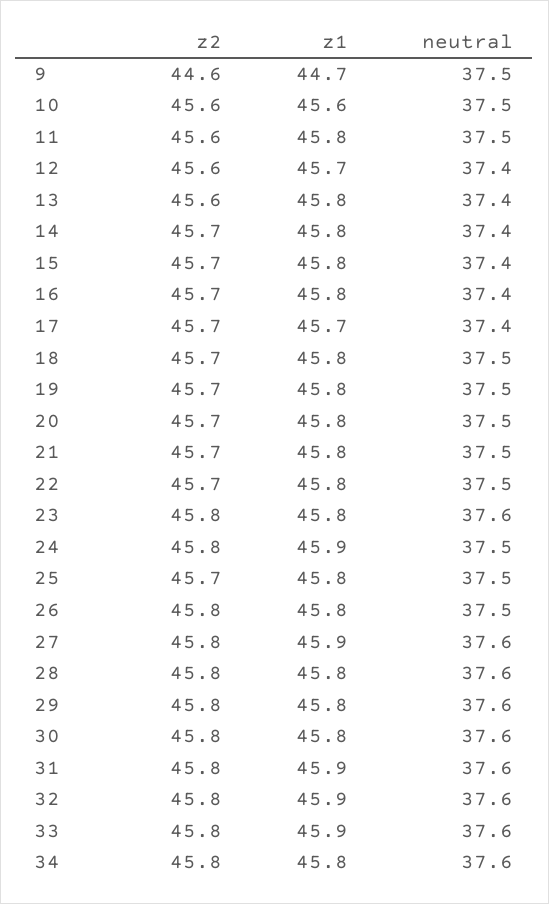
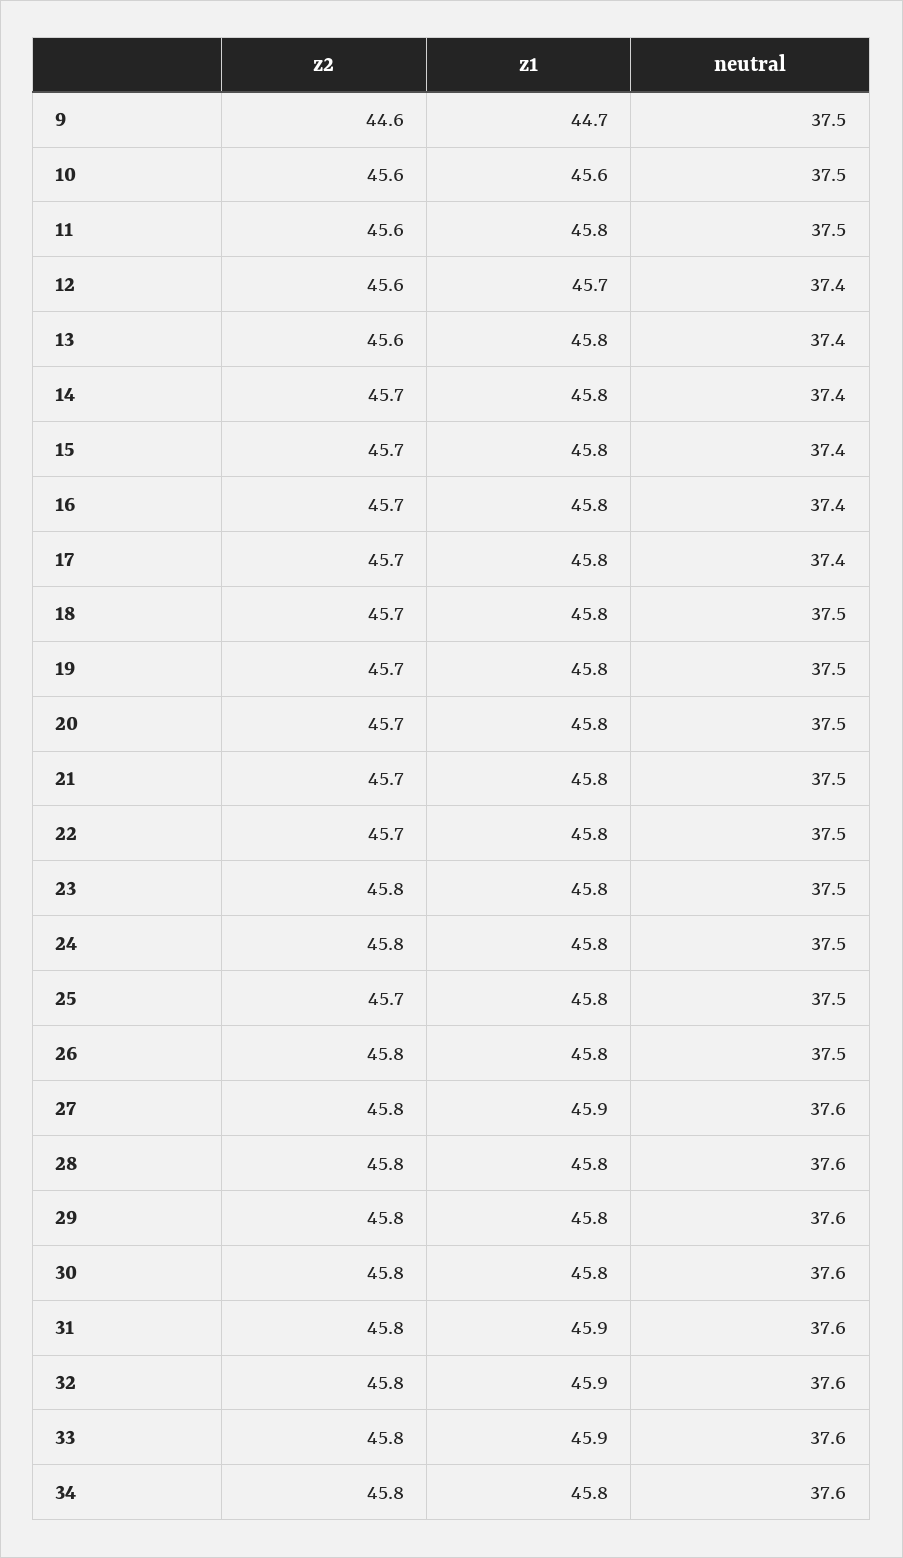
  {
    "z2": {
      "9": 44.6,
      "10": 45.6,
      "11": 45.6,
      "12": 45.6,
      "13": 45.6,
      "14": 45.7,
      "15": 45.7,
      "16": 45.7,
      "17": 45.7,
      "18": 45.7,
      "19": 45.7,
      "20": 45.7,
      "21": 45.7,
      "22": 45.7,
      "23": 45.8,
      "24": 45.8,
      "25": 45.7,
      "26": 45.8,
      "27": 45.8,
      "28": 45.8,
      "29": 45.8,
      "30": 45.8,
      "31": 45.8,
      "32": 45.8,
      "33": 45.8,
      "34": 45.8
    },
    "z1": {
      "9": 44.7,
      "10": 45.6,
      "11": 45.8,
      "12": 45.7,
      "13": 45.8,
      "14": 45.8,
      "15": 45.8,
      "16": 45.8,
-     "17": 45.7,
+     "17": 45.8,
      "18": 45.8,
      "19": 45.8,
      "20": 45.8,
      "21": 45.8,
      "22": 45.8,
      "23": 45.8,
-     "24": 45.9,
+     "24": 45.8,
      "25": 45.8,
      "26": 45.8,
      "27": 45.9,
      "28": 45.8,
      "29": 45.8,
      "30": 45.8,
      "31": 45.9,
      "32": 45.9,
      "33": 45.9,
      "34": 45.8
    },
    "neutral": {
      "9": 37.5,
      "10": 37.5,
      "11": 37.5,
      "12": 37.4,
      "13": 37.4,
      "14": 37.4,
      "15": 37.4,
      "16": 37.4,
      "17": 37.4,
      "18": 37.5,
      "19": 37.5,
      "20": 37.5,
      "21": 37.5,
      "22": 37.5,
-     "23": 37.6,
+     "23": 37.5,
      "24": 37.5,
      "25": 37.5,
      "26": 37.5,
      "27": 37.6,
      "28": 37.6,
      "29": 37.6,
      "30": 37.6,
      "31": 37.6,
      "32": 37.6,
      "33": 37.6,
      "34": 37.6
    }
  }

